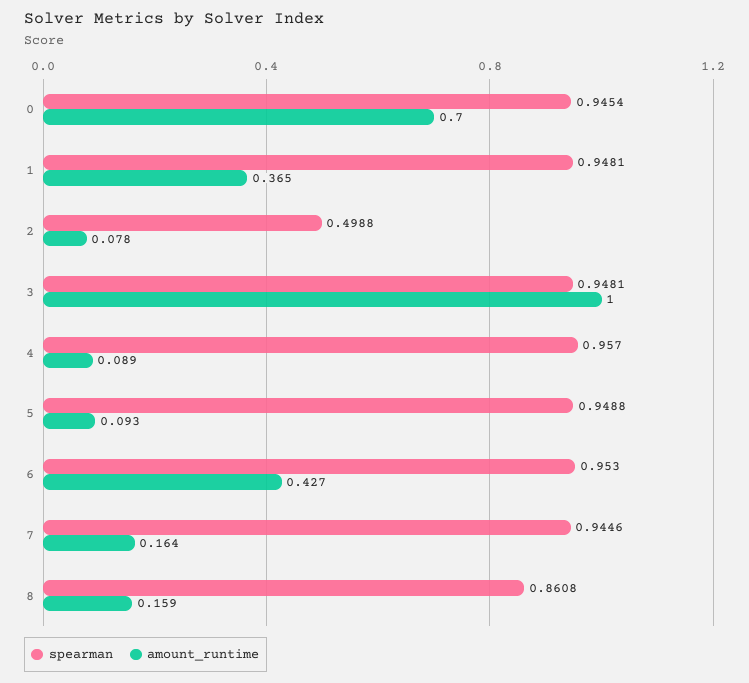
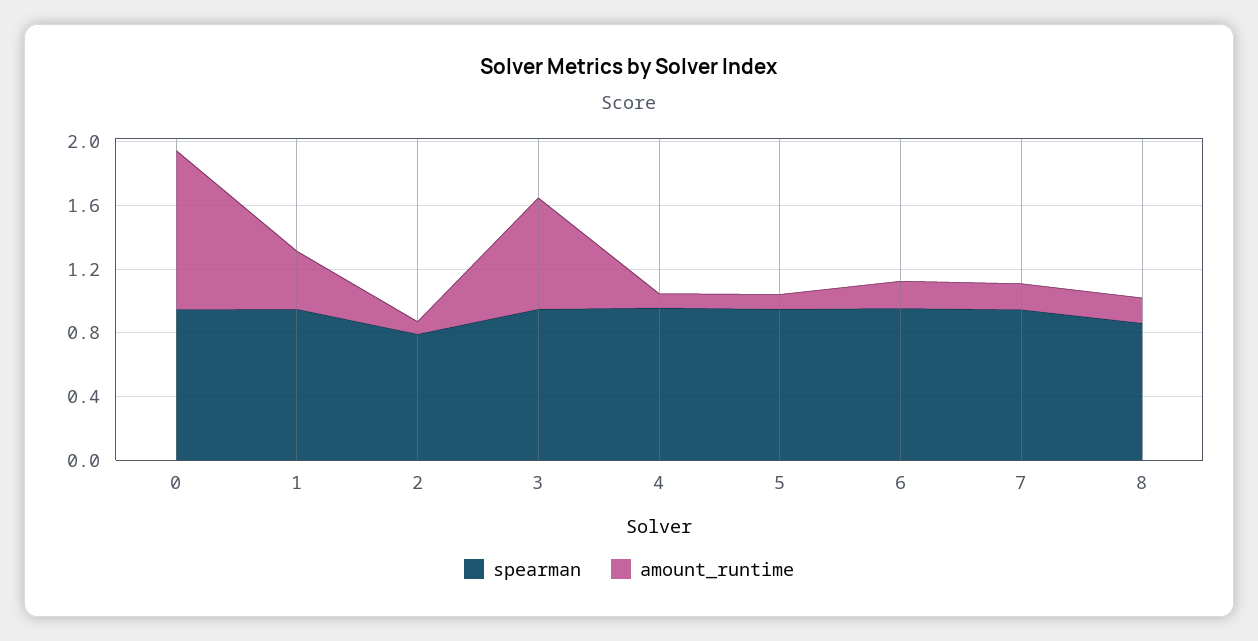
  {
    "spearman": {
      "0": 0.9454,
      "1": 0.9481,
-     "2": 0.4988,
+     "2": 0.8,
      "3": 0.9481,
      "4": 0.957,
      "5": 0.9488,
      "6": 0.953,
      "7": 0.9446,
      "8": 0.8608
    },
    "amount_runtime": {
-     "0": 0.7,
+     "0": 1,
      "1": 0.365,
      "2": 0.078,
-     "3": 1,
+     "3": 0.7,
      "4": 0.089,
      "5": 0.093,
-     "6": 0.427,
+     "6": 0.2,
      "7": 0.164,
      "8": 0.159
    }
  }

